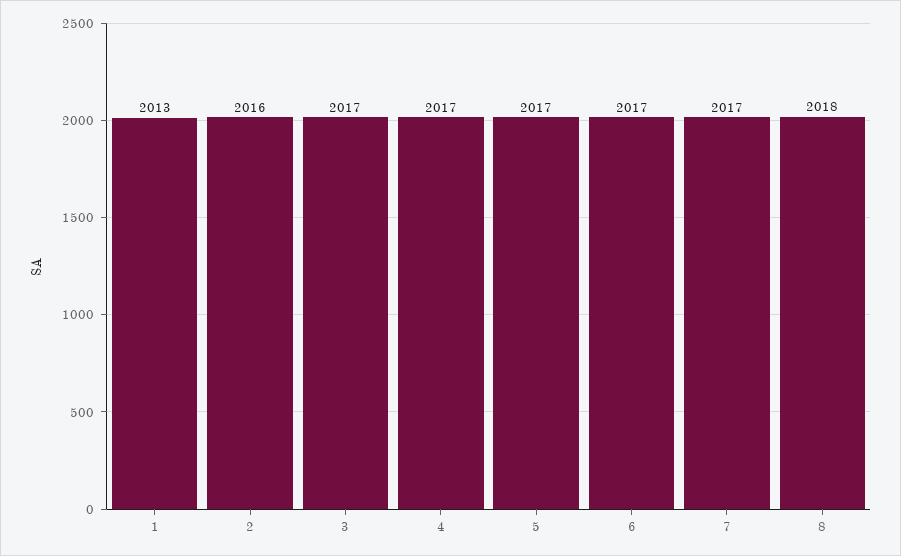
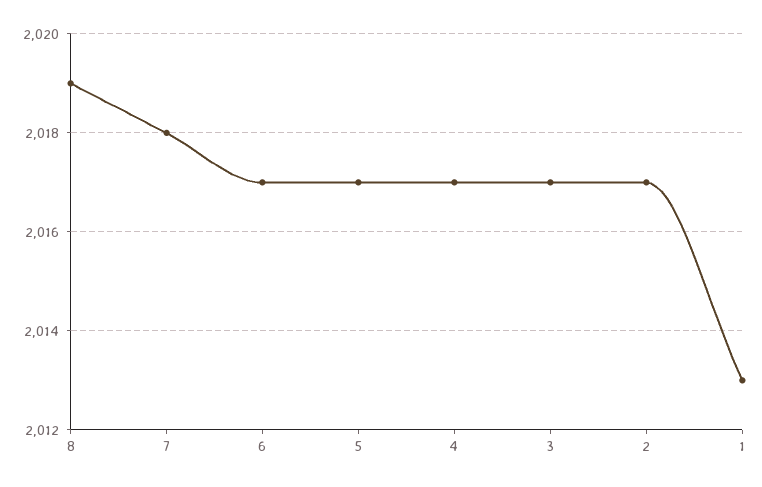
  {
    "1": 2013,
-   "2": 2016,
+   "2": 2017,
    "3": 2017,
    "4": 2017,
    "5": 2017,
    "6": 2017,
-   "7": 2017,
+   "7": 2018,
-   "8": 2018
+   "8": 2019
  }

